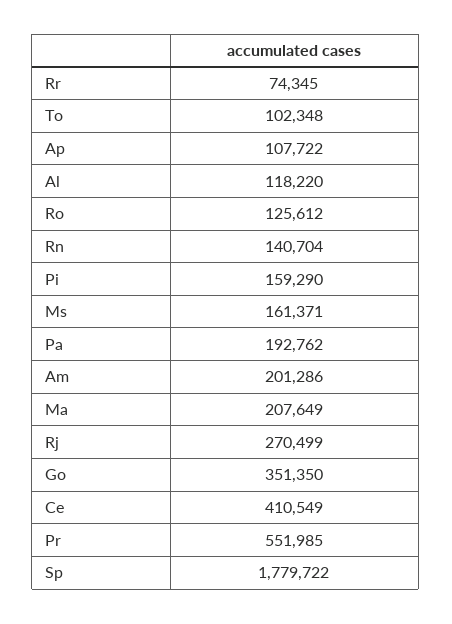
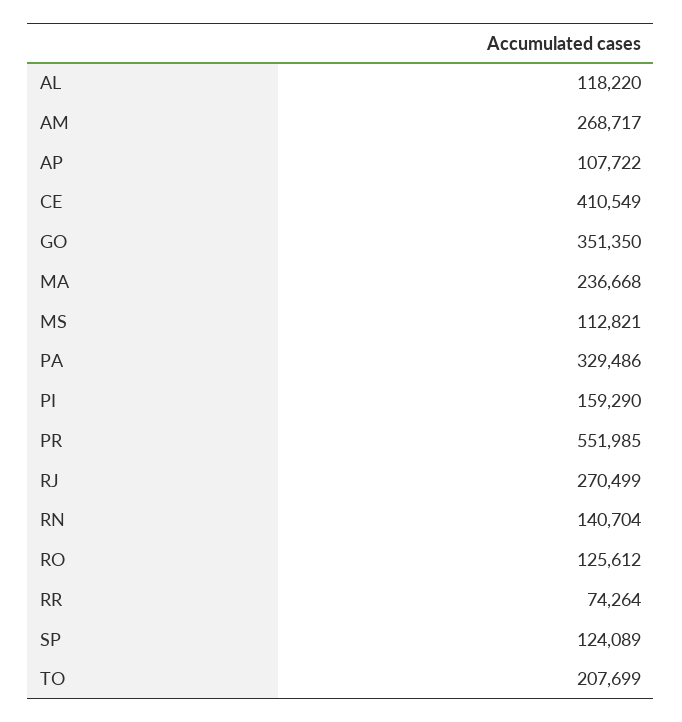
  {
-   "Rr": 74345,
+   "Rr": 74264,
-   "To": 102348,
+   "To": 207699,
    "Ap": 107722,
    "Al": 118220,
    "Ro": 125612,
    "Rn": 140704,
    "Pi": 159290,
-   "Ms": 161371,
+   "Ms": 112821,
-   "Pa": 192762,
+   "Pa": 329486,
-   "Am": 201286,
+   "Am": 268717,
-   "Ma": 207649,
+   "Ma": 236668,
    "Rj": 270499,
    "Go": 351350,
    "Ce": 410549,
    "Pr": 551985,
-   "Sp": 1779722
+   "Sp": 124089
  }

